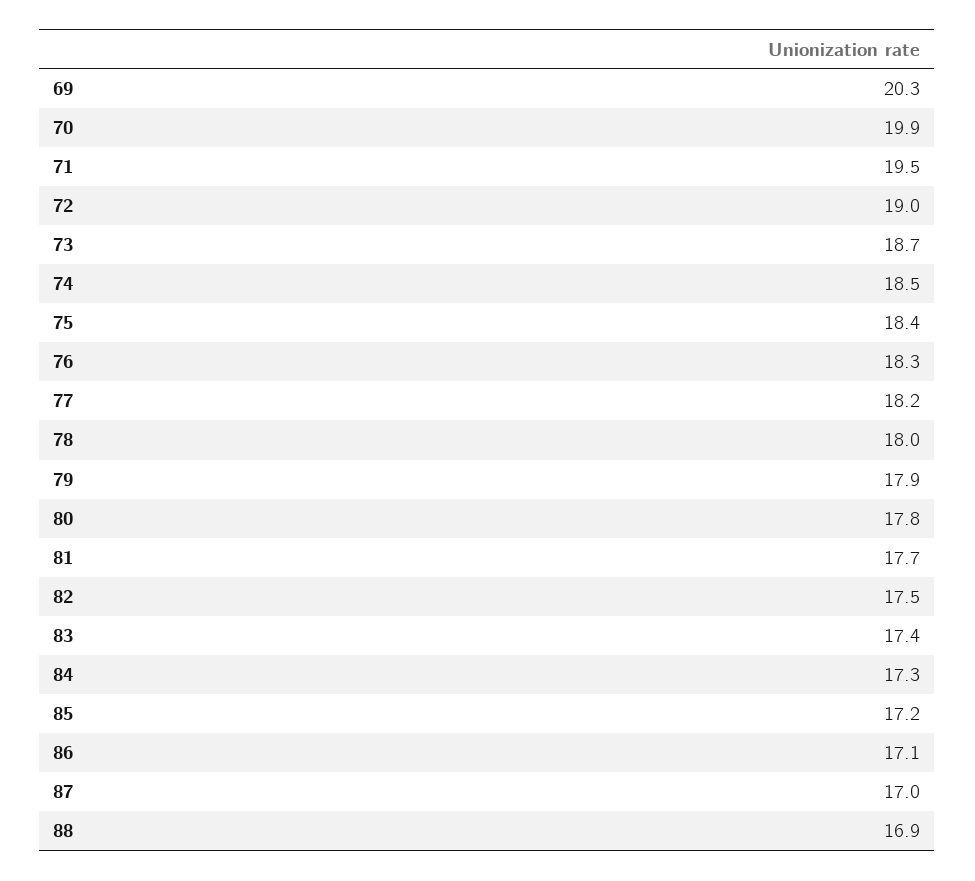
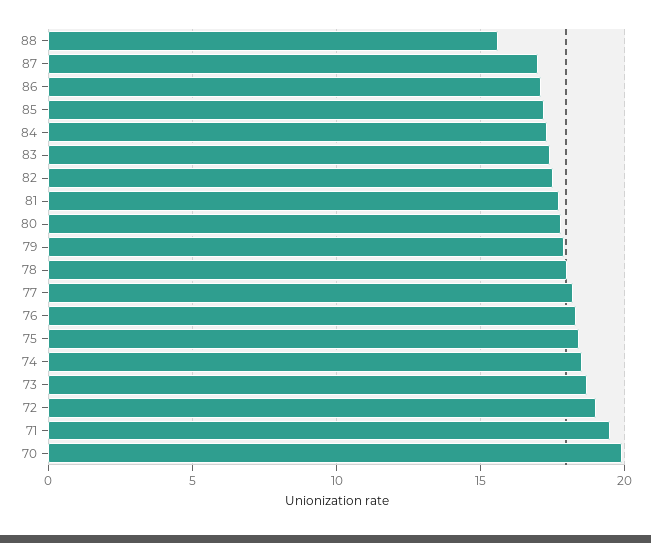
  {
-   "69": 20.3,
    "70": 19.9,
    "71": 19.5,
    "72": 19,
    "73": 18.7,
    "74": 18.5,
    "75": 18.4,
    "76": 18.3,
    "77": 18.2,
    "78": 18,
    "79": 17.9,
    "80": 17.8,
    "81": 17.7,
    "82": 17.5,
    "83": 17.4,
    "84": 17.3,
    "85": 17.2,
    "86": 17.1,
    "87": 17,
-   "88": 16.9
+   "88": 15.5
  }

